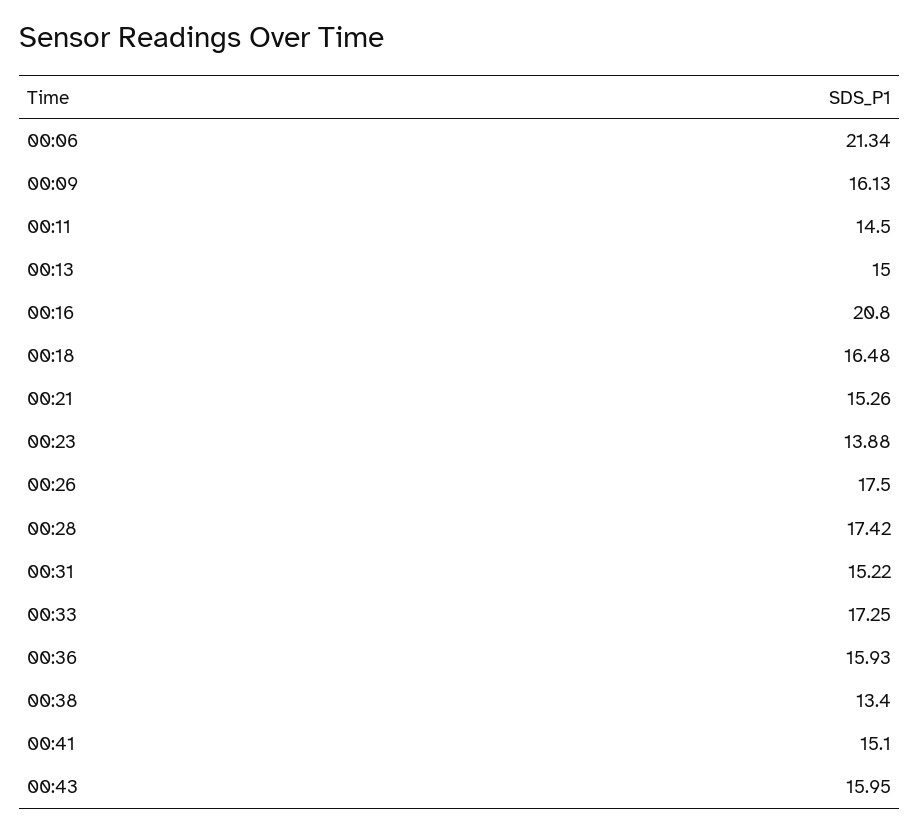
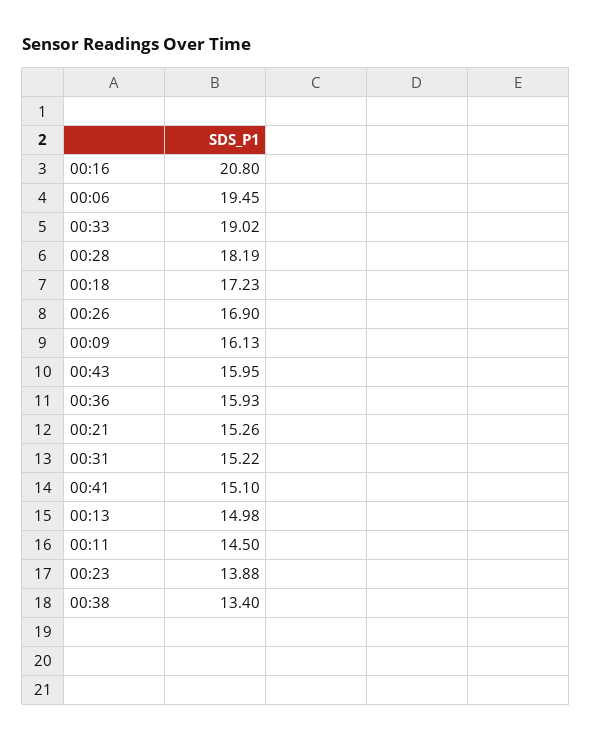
  {
-   "00:06": 21.34,
+   "00:06": 19.45,
    "00:09": 16.13,
    "00:11": 14.5,
-   "00:13": 15,
+   "00:13": 14.98,
    "00:16": 20.8,
-   "00:18": 16.48,
+   "00:18": 17.23,
    "00:21": 15.26,
    "00:23": 13.88,
-   "00:26": 17.5,
+   "00:26": 16.9,
-   "00:28": 17.42,
+   "00:28": 18.19,
    "00:31": 15.22,
-   "00:33": 17.25,
+   "00:33": 19.02,
    "00:36": 15.93,
    "00:38": 13.4,
    "00:41": 15.1,
    "00:43": 15.95
  }

